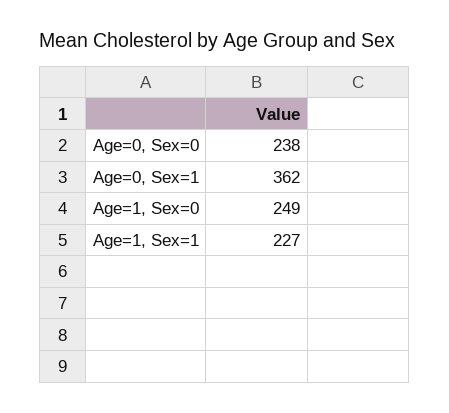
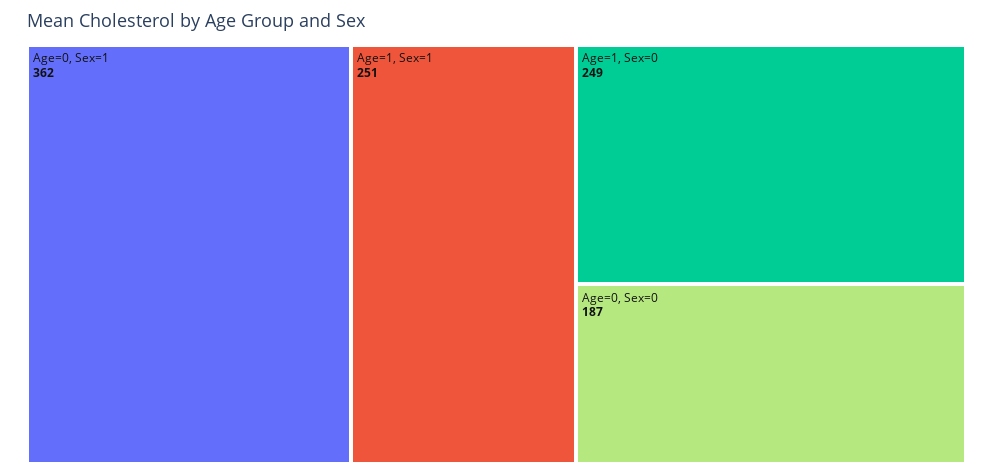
  {
-   "Age=0, Sex=0": 238,
+   "Age=0, Sex=0": 187,
    "Age=0, Sex=1": 362,
    "Age=1, Sex=0": 249,
-   "Age=1, Sex=1": 227
+   "Age=1, Sex=1": 251
  }

